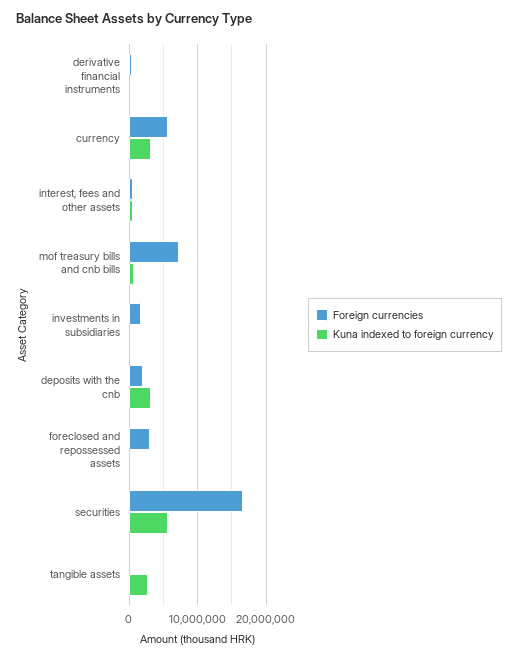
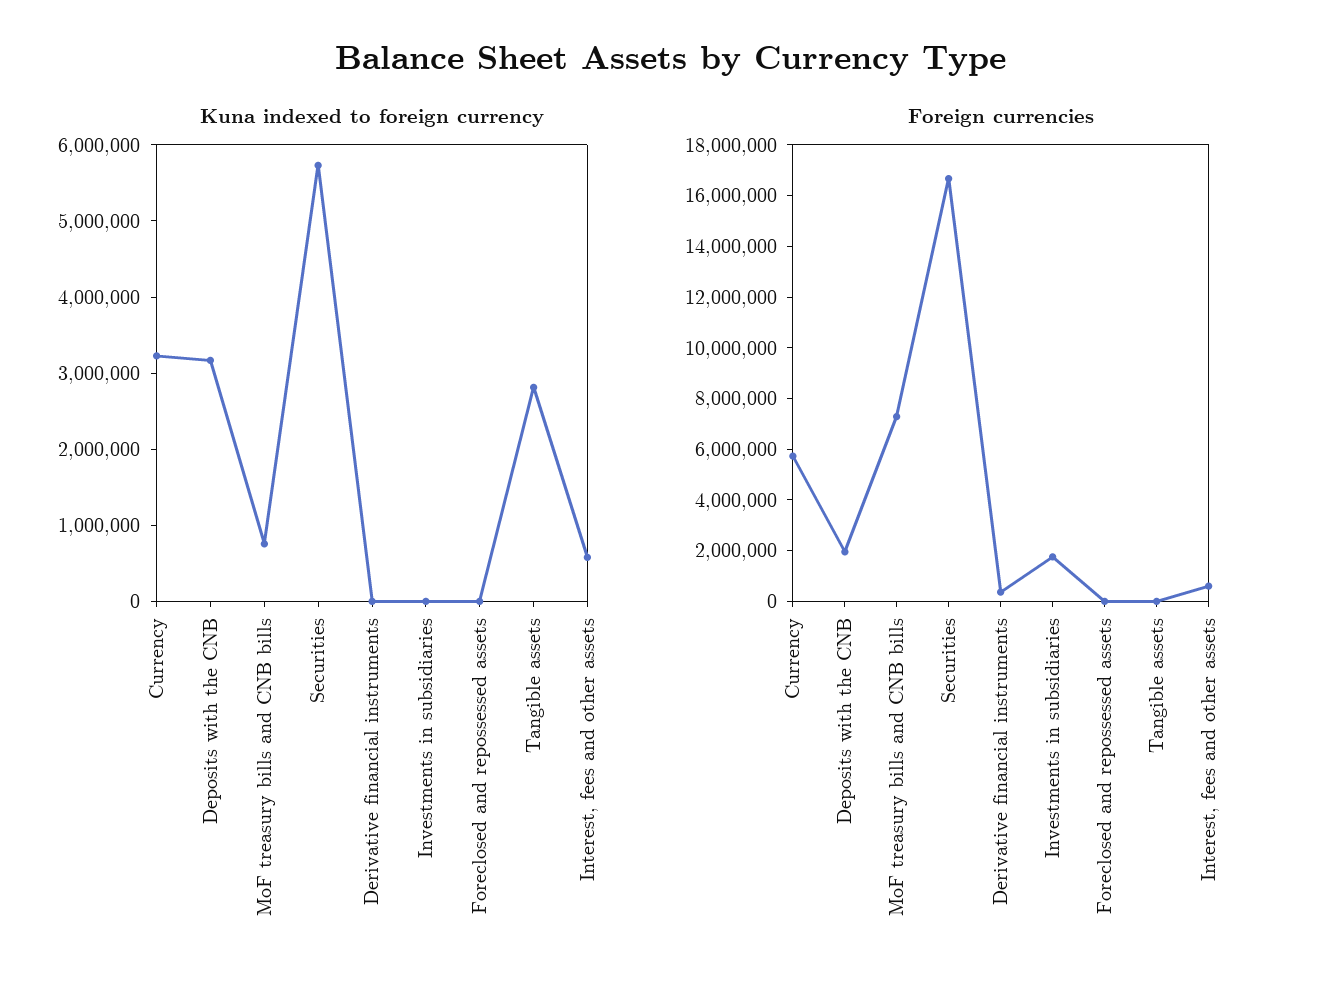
  {
    "Foreign currencies": {
      "derivative financial instruments": 500000,
      "currency": 5500000,
      "interest, fees and other assets": 500000,
      "mof treasury bills and cnb bills": 7500000,
      "investments in subsidiaries": 2000000,
      "deposits with the cnb": 2000000,
-     "foreclosed and repossessed assets": 3000000,
+     "foreclosed and repossessed assets": 0,
      "securities": 16500000,
      "tangible assets": 0
    },
    "Kuna indexed to foreign currency": {
      "derivative financial instruments": 0,
      "currency": 3200000,
      "interest, fees and other assets": 600000,
      "mof treasury bills and cnb bills": 800000,
      "investments in subsidiaries": 0,
      "deposits with the cnb": 3200000,
      "foreclosed and repossessed assets": 0,
      "securities": 5800000,
      "tangible assets": 2800000
    }
  }

